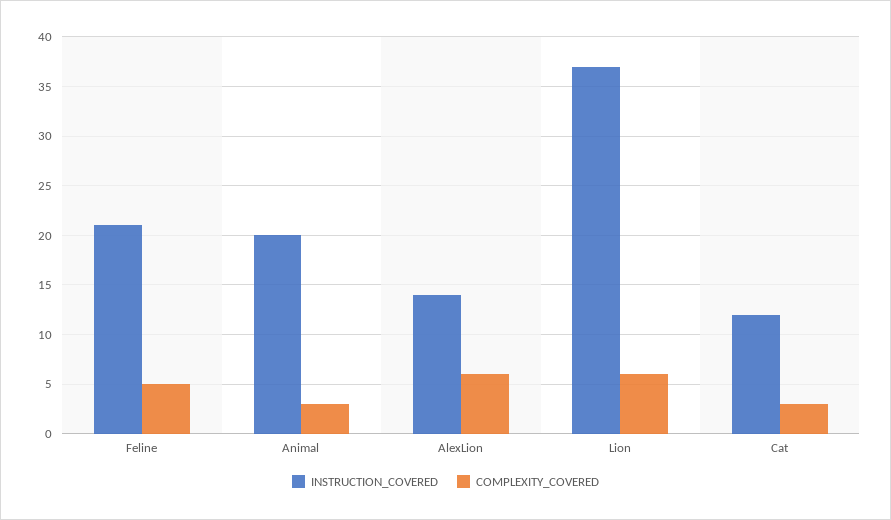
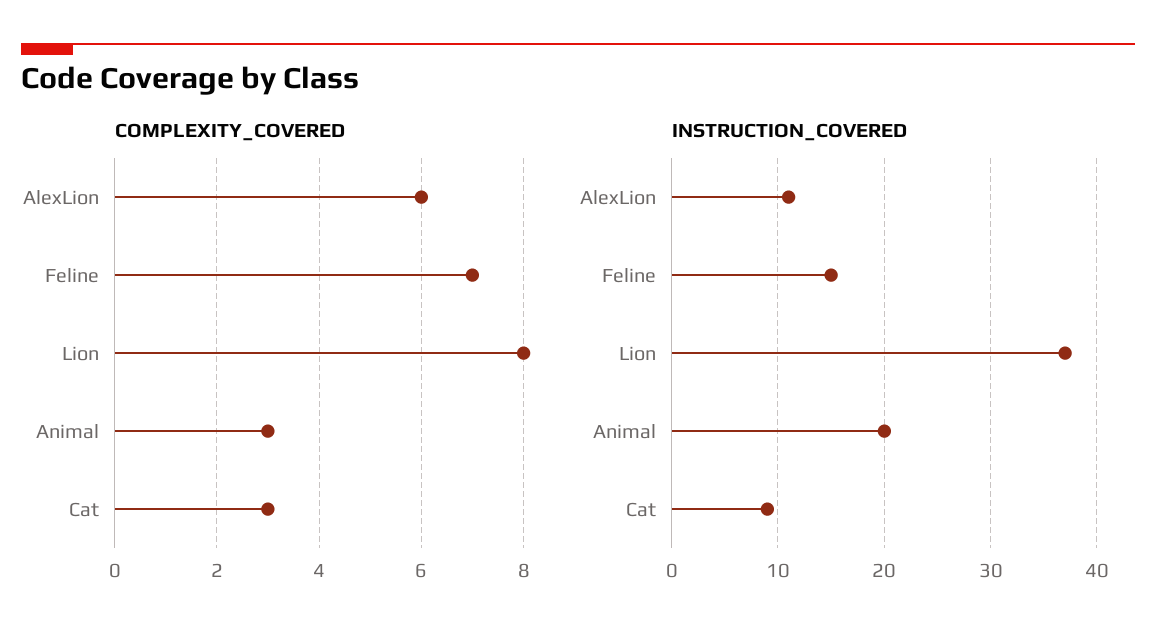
  {
    "INSTRUCTION_COVERED": {
-     "Feline": 21,
+     "Feline": 15,
      "Animal": 20,
-     "AlexLion": 14,
+     "AlexLion": 11,
      "Lion": 37,
-     "Cat": 12
+     "Cat": 9
    },
    "COMPLEXITY_COVERED": {
-     "Feline": 5,
+     "Feline": 7,
      "Animal": 3,
      "AlexLion": 6,
-     "Lion": 6,
+     "Lion": 8,
      "Cat": 3
    }
  }

